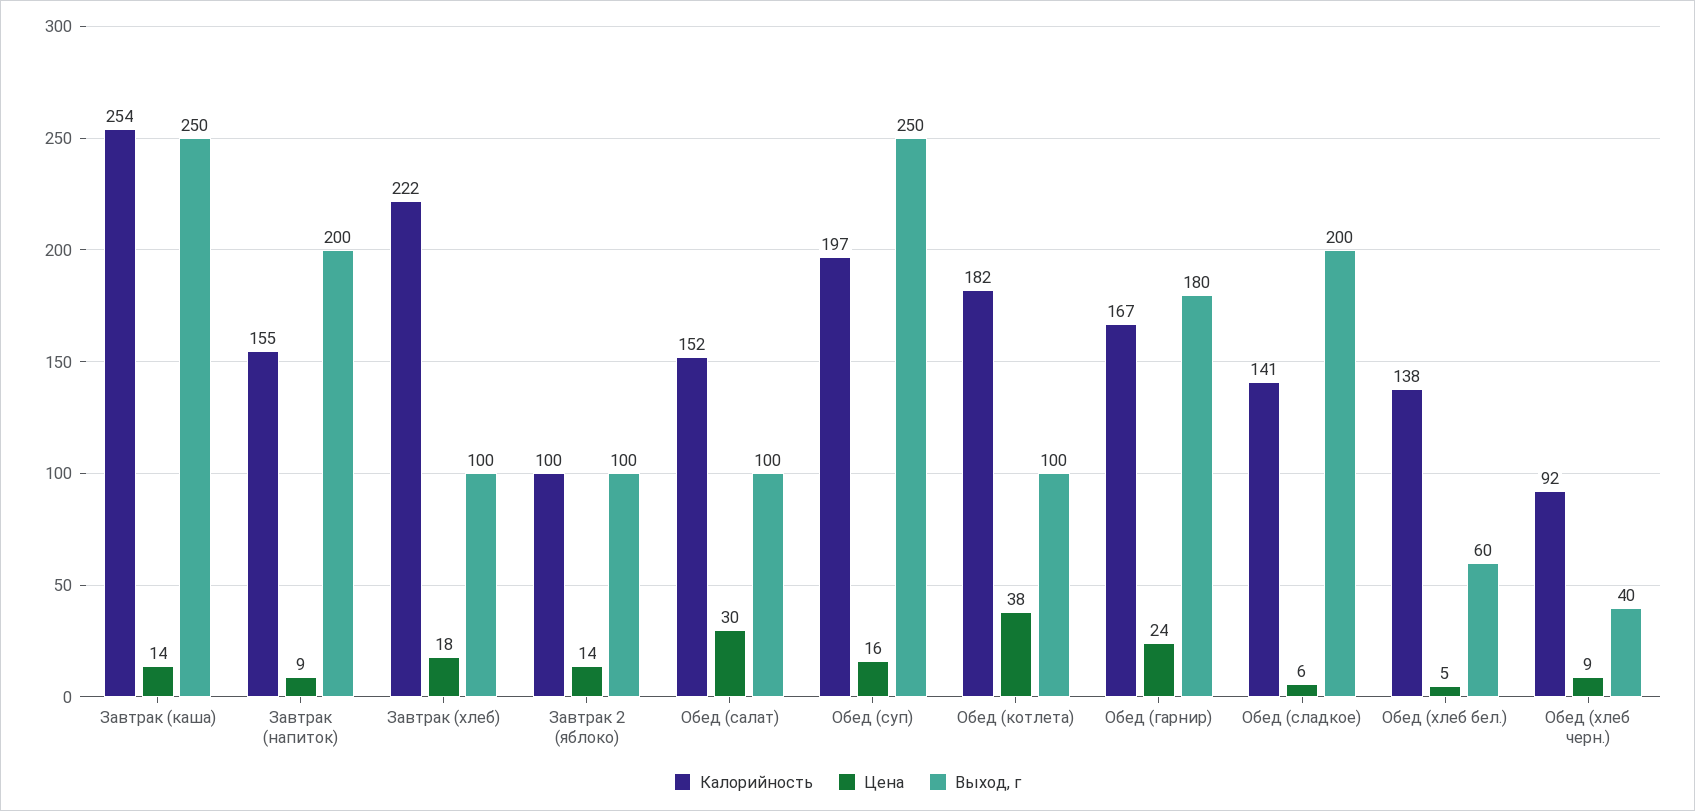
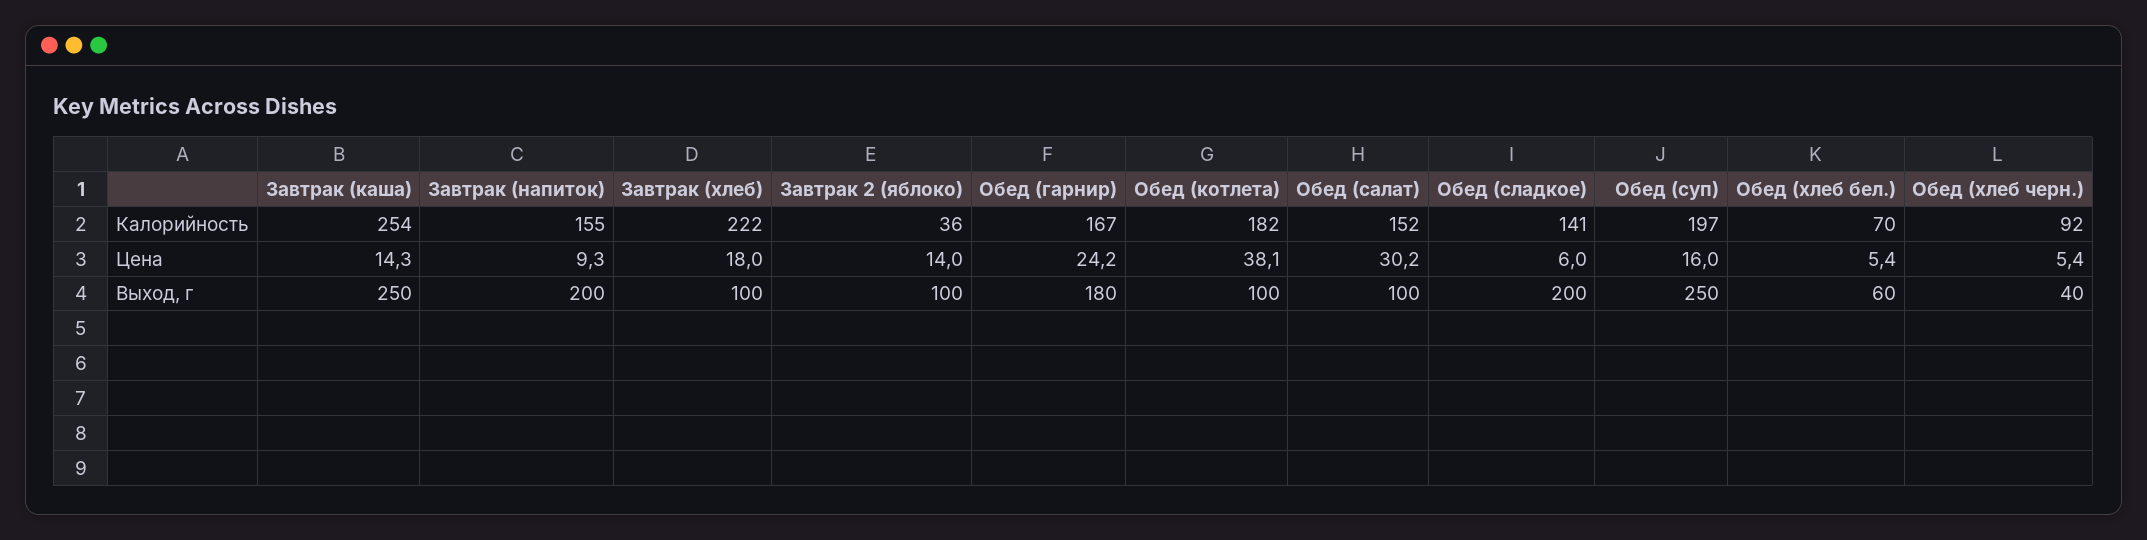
  {
    "Калорийность": {
      "Завтрак (каша)": 254,
      "Завтрак (напиток)": 155,
      "Завтрак (хлеб)": 222,
-     "Завтрак 2 (яблоко)": 100,
+     "Завтрак 2 (яблоко)": 36,
      "Обед (салат)": 152,
      "Обед (суп)": 197,
      "Обед (котлета)": 182,
      "Обед (гарнир)": 167,
      "Обед (сладкое)": 141,
-     "Обед (хлеб бел.)": 138,
+     "Обед (хлеб бел.)": 70,
      "Обед (хлеб черн.)": 92
    },
    "Цена": {
      "Завтрак (каша)": 14.3,
      "Завтрак (напиток)": 9.3,
      "Завтрак (хлеб)": 18,
      "Завтрак 2 (яблоко)": 14,
      "Обед (салат)": 30.2,
      "Обед (суп)": 16,
      "Обед (котлета)": 38.1,
      "Обед (гарнир)": 24.2,
      "Обед (сладкое)": 6,
      "Обед (хлеб бел.)": 5.4,
-     "Обед (хлеб черн.)": 9
+     "Обед (хлеб черн.)": 5.4
    },
    "Выход, г": {
      "Завтрак (каша)": 250,
      "Завтрак (напиток)": 200,
      "Завтрак (хлеб)": 100,
      "Завтрак 2 (яблоко)": 100,
      "Обед (салат)": 100,
      "Обед (суп)": 250,
      "Обед (котлета)": 100,
      "Обед (гарнир)": 180,
      "Обед (сладкое)": 200,
      "Обед (хлеб бел.)": 60,
      "Обед (хлеб черн.)": 40
    }
  }

